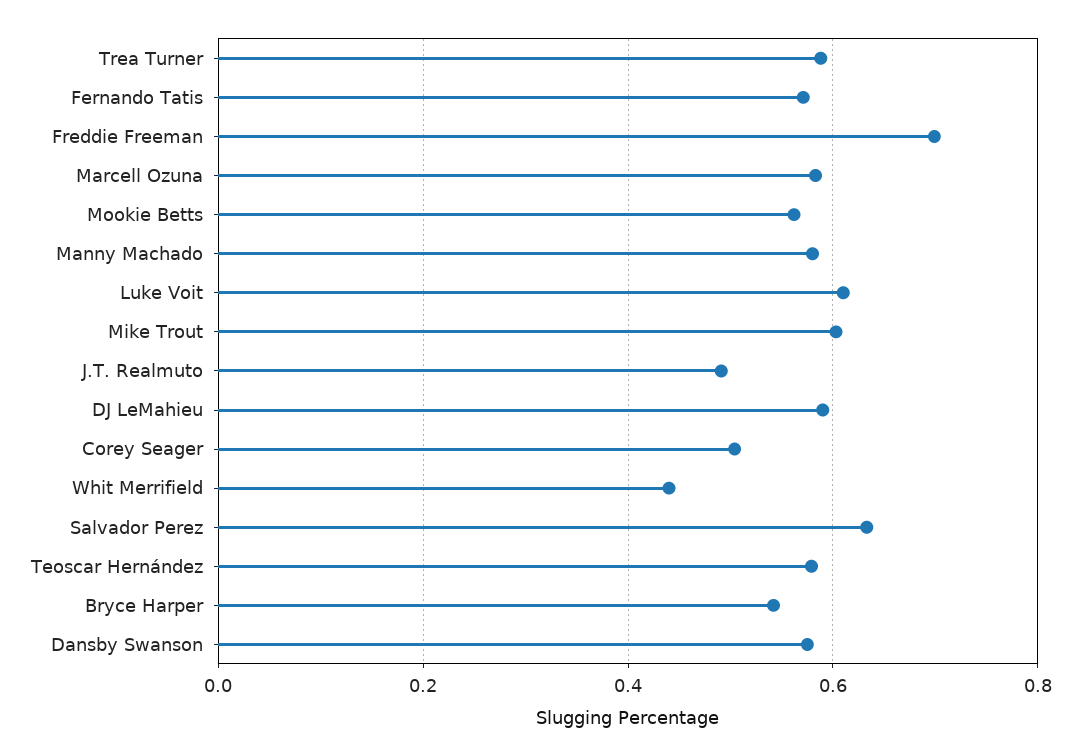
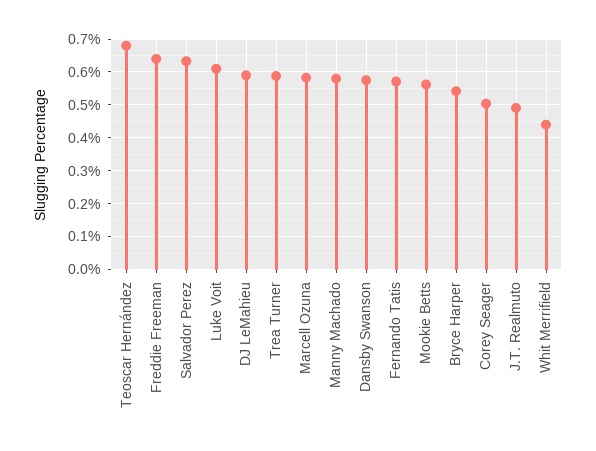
  {
    "Trea Turner": 0.58,
    "Fernando Tatis": 0.58,
-   "Freddie Freeman": 0.7,
+   "Freddie Freeman": 0.64,
    "Marcell Ozuna": 0.58,
    "Mookie Betts": 0.56,
    "Manny Machado": 0.58,
    "Luke Voit": 0.62,
-   "Mike Trout": 0.6,
    "J.T. Realmuto": 0.5,
    "DJ LeMahieu": 0.6,
    "Corey Seager": 0.5,
    "Whit Merrifield": 0.44,
    "Salvador Perez": 0.64,
-   "Teoscar Hernández": 0.58,
+   "Teoscar Hernández": 0.68,
    "Bryce Harper": 0.54,
    "Dansby Swanson": 0.58
  }

